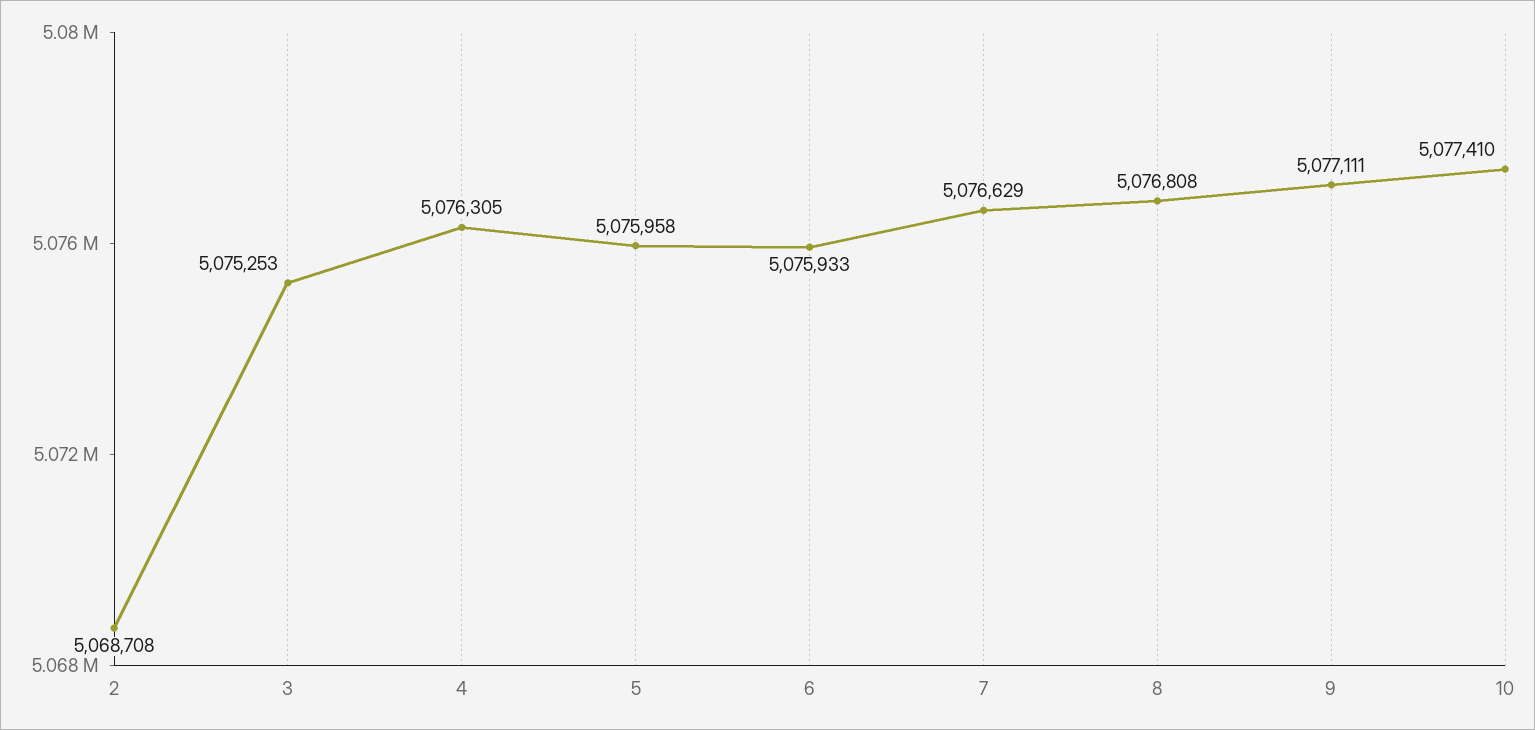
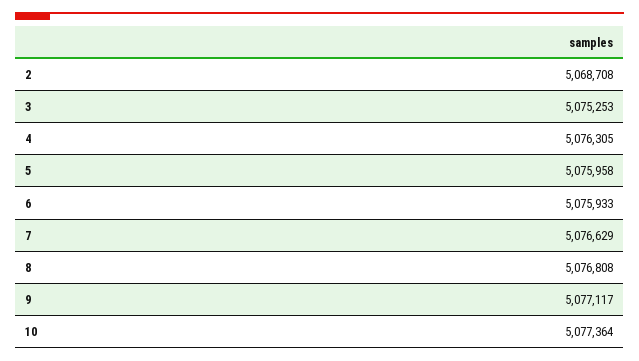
  {
    "2": 5068708,
    "3": 5075253,
    "4": 5076305,
    "5": 5075958,
    "6": 5075933,
    "7": 5076629,
    "8": 5076808,
-   "9": 5077111,
+   "9": 5077117,
-   "10": 5077410
+   "10": 5077364
  }

